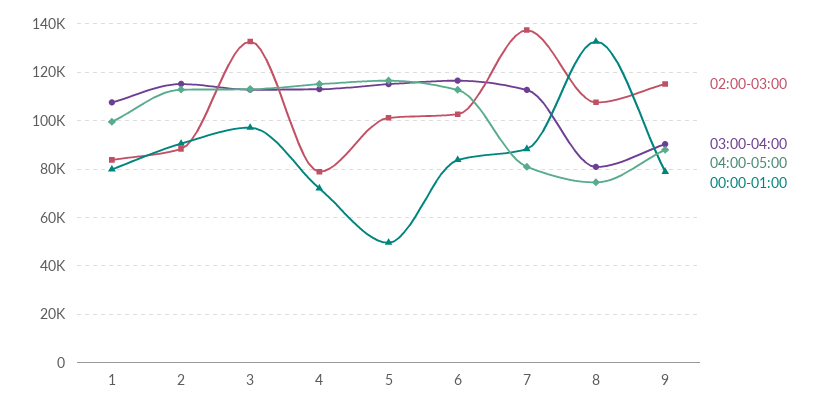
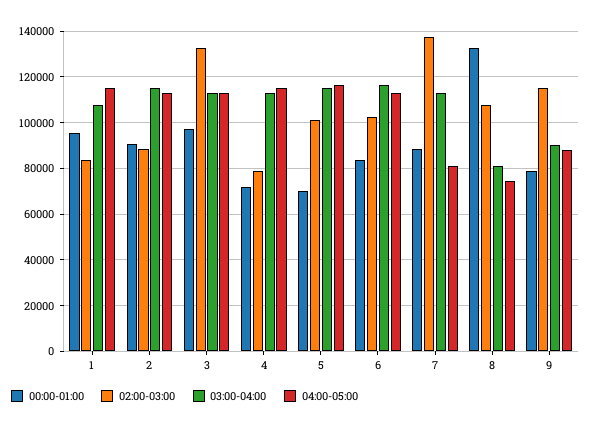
  {
    "02:00-03:00": {
      "1": 85000,
      "2": 87500,
      "3": 132500,
      "4": 80000,
      "5": 100000,
      "6": 102500,
      "7": 137500,
      "8": 107500,
      "9": 115000
    },
    "03:00-04:00": {
      "1": 107500,
      "2": 115000,
      "3": 112500,
      "4": 112500,
      "5": 115000,
      "6": 117500,
      "7": 112500,
      "8": 80000,
      "9": 90000
    },
    "04:00-05:00": {
-     "1": 100000,
+     "1": 115000,
      "2": 112500,
      "3": 112500,
      "4": 115000,
      "5": 117500,
      "6": 112500,
      "7": 80000,
      "8": 75000,
      "9": 87500
    },
    "00:00-01:00": {
-     "1": 80000,
+     "1": 95000,
      "2": 90000,
      "3": 97500,
      "4": 72500,
-     "5": 50000,
+     "5": 70000,
      "6": 85000,
      "7": 87500,
      "8": 132500,
      "9": 80000
    }
  }

